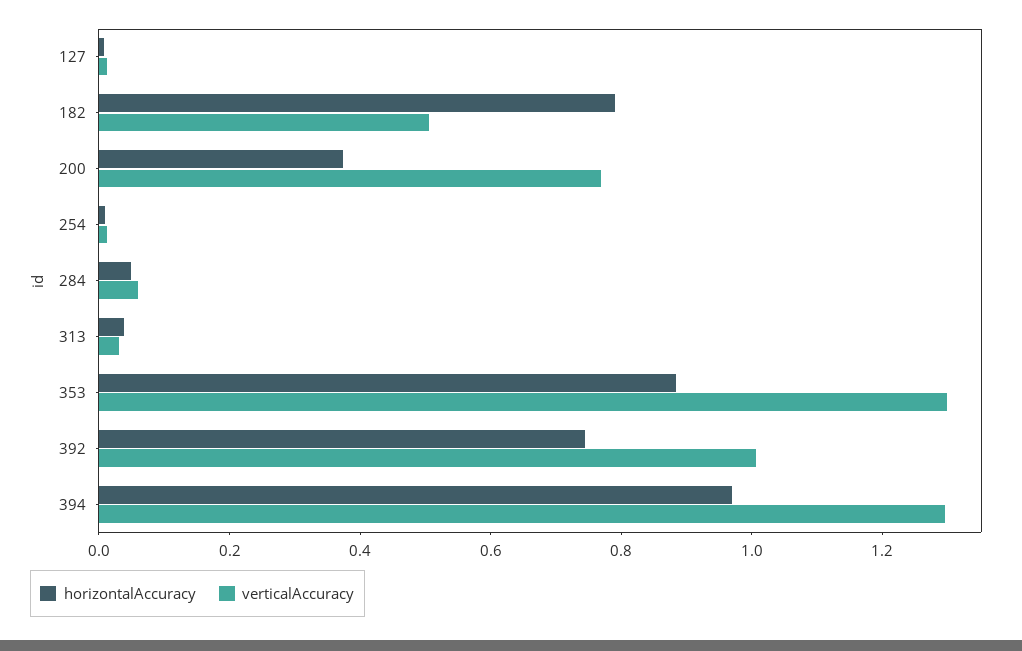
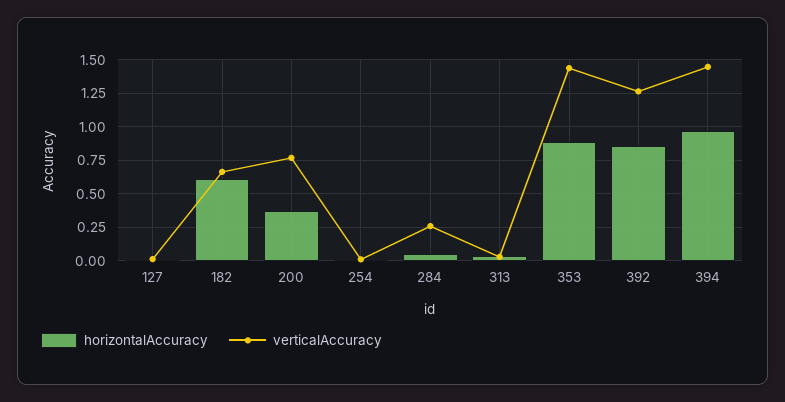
  {
    "horizontalAccuracy": {
      "127": 0,
-     "182": 0.8,
+     "182": 0.6,
      "200": 0.35,
      "254": 0,
      "284": 0.05,
      "313": 0.05,
      "353": 0.9,
-     "392": 0.75,
+     "392": 0.85,
      "394": 0.95
    },
    "verticalAccuracy": {
      "127": 0,
-     "182": 0.5,
+     "182": 0.65,
      "200": 0.75,
      "254": 0,
-     "284": 0.05,
+     "284": 0.25,
      "313": 0.05,
-     "353": 1.3,
+     "353": 1.45,
-     "392": 1,
+     "392": 1.25,
-     "394": 1.3
+     "394": 1.45
    }
  }

